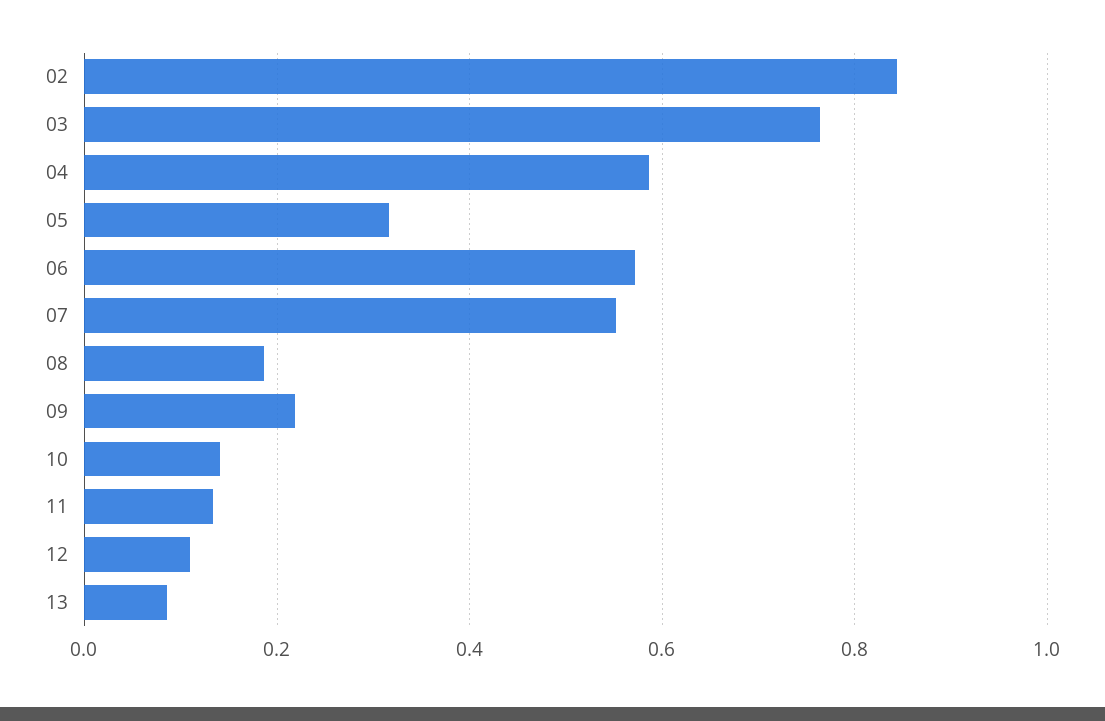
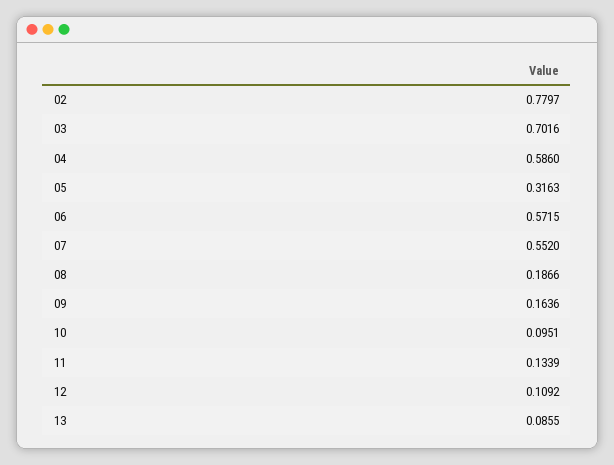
  {
-   "02": 0.84,
+   "02": 0.7797,
-   "03": 0.76,
+   "03": 0.7016,
    "04": 0.586,
    "05": 0.3163,
    "06": 0.5715,
    "07": 0.552,
    "08": 0.1866,
-   "09": 0.22,
+   "09": 0.1636,
-   "10": 0.14,
+   "10": 0.0951,
    "11": 0.1339,
    "12": 0.1092,
    "13": 0.0855
  }

